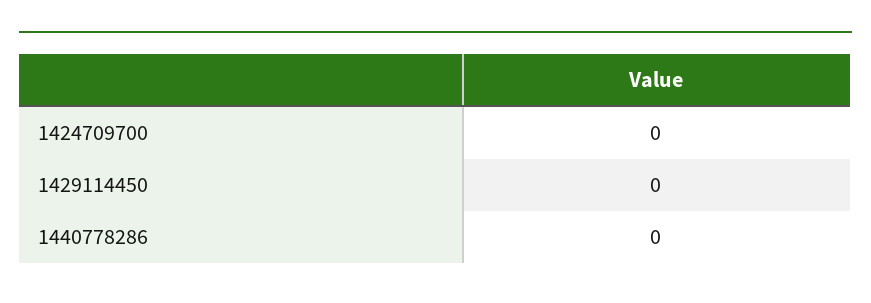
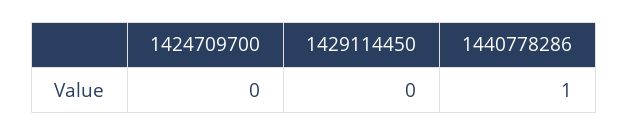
  {
    "1424709700": 0,
    "1429114450": 0,
-   "1440778286": 0
+   "1440778286": 1
  }

